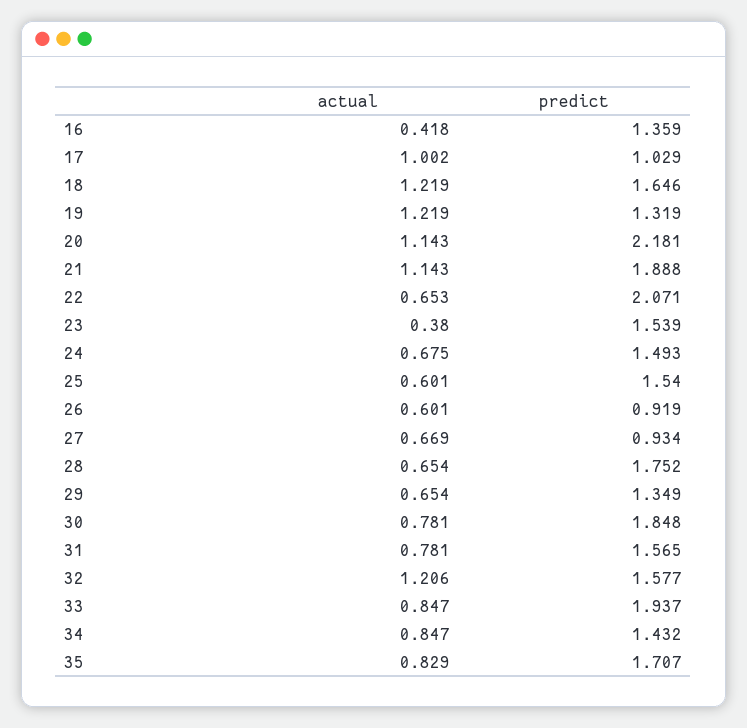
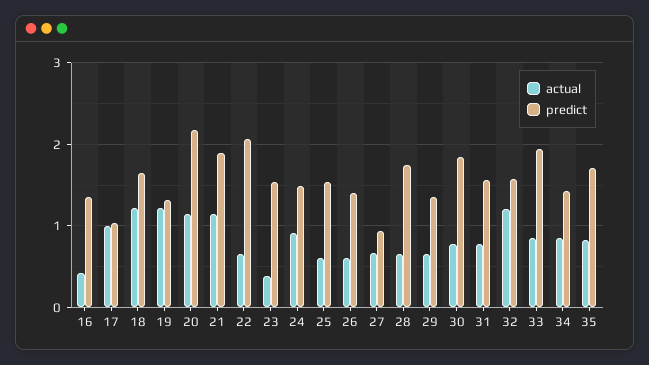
  {
    "actual": {
      "16": 0.418,
      "17": 1.002,
      "18": 1.219,
      "19": 1.219,
      "20": 1.143,
      "21": 1.143,
      "22": 0.653,
      "23": 0.38,
-     "24": 0.675,
+     "24": 0.9,
      "25": 0.601,
      "26": 0.601,
      "27": 0.669,
      "28": 0.654,
      "29": 0.654,
      "30": 0.781,
      "31": 0.781,
      "32": 1.206,
      "33": 0.847,
      "34": 0.847,
      "35": 0.829
    },
    "predict": {
      "16": 1.359,
      "17": 1.029,
      "18": 1.646,
      "19": 1.319,
      "20": 2.181,
      "21": 1.888,
      "22": 2.071,
      "23": 1.539,
      "24": 1.493,
      "25": 1.54,
-     "26": 0.919,
+     "26": 1.4,
      "27": 0.934,
      "28": 1.752,
      "29": 1.349,
      "30": 1.848,
      "31": 1.565,
      "32": 1.577,
      "33": 1.937,
      "34": 1.432,
      "35": 1.707
    }
  }

